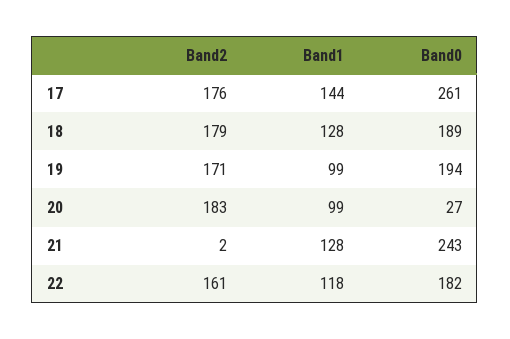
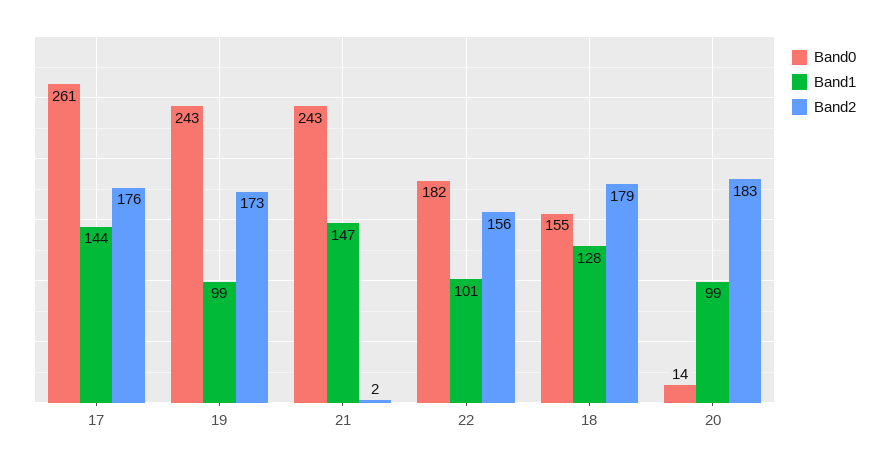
  {
    "Band2": {
      "17": 176,
      "18": 179,
-     "19": 171,
+     "19": 173,
      "20": 183,
      "21": 2,
-     "22": 161
+     "22": 156
    },
    "Band1": {
      "17": 144,
      "18": 128,
      "19": 99,
      "20": 99,
-     "21": 128,
+     "21": 147,
-     "22": 118
+     "22": 101
    },
    "Band0": {
      "17": 261,
-     "18": 189,
+     "18": 155,
-     "19": 194,
+     "19": 243,
-     "20": 27,
+     "20": 14,
      "21": 243,
      "22": 182
    }
  }

